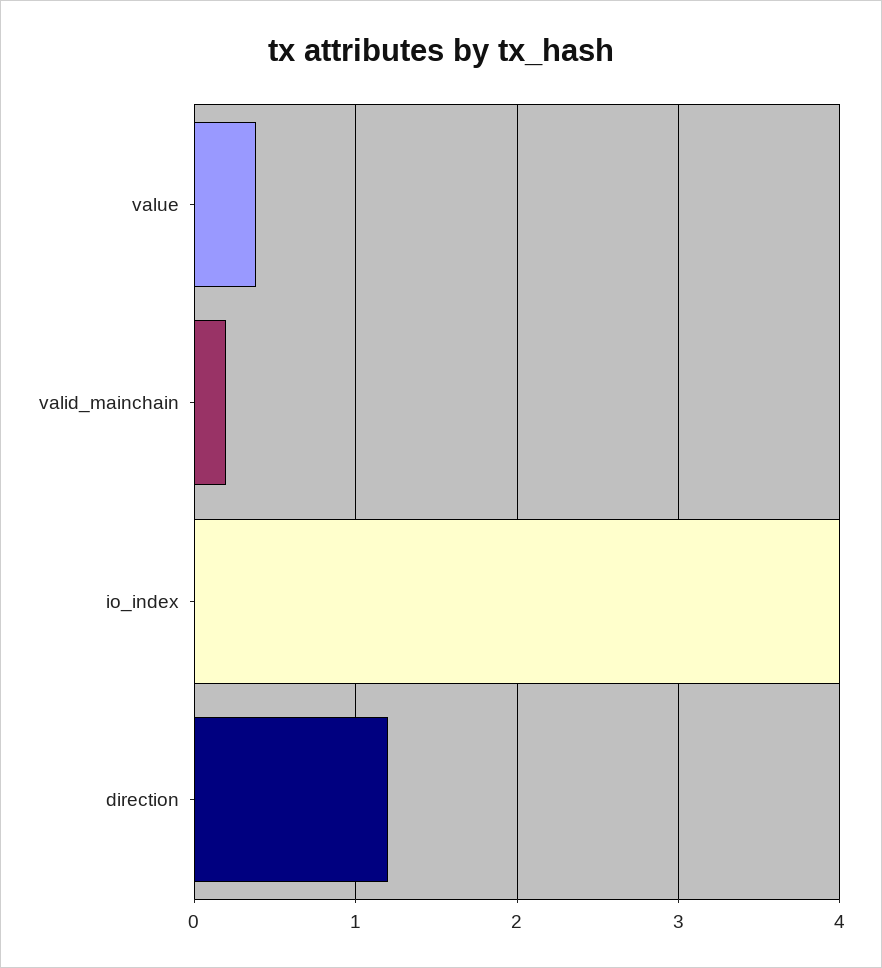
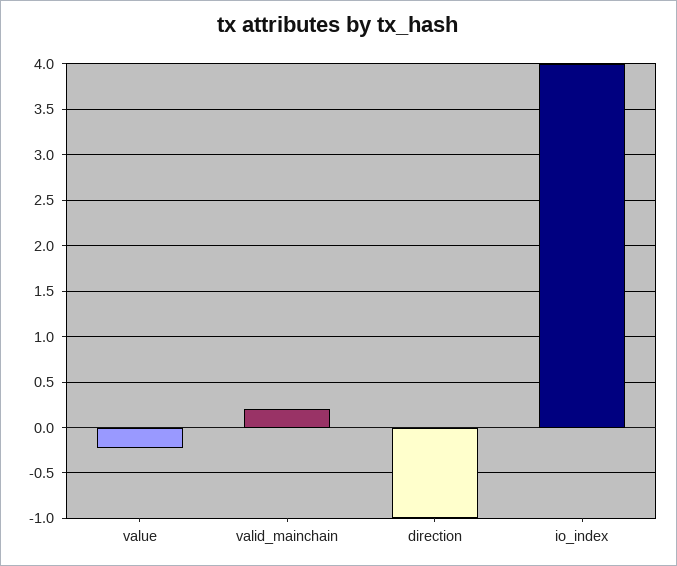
  {
-   "value": 0.4,
+   "value": -0.2,
    "valid_mainchain": 0.2,
    "io_index": 4,
-   "direction": 1.2
+   "direction": -1
  }

